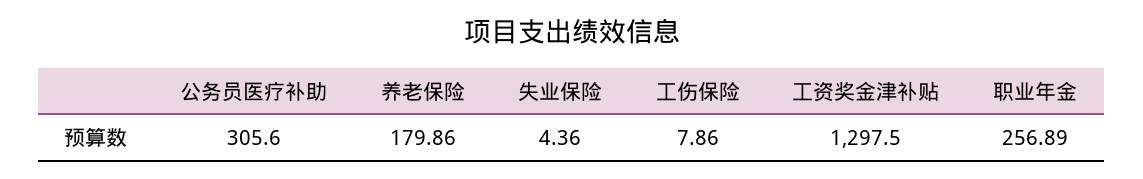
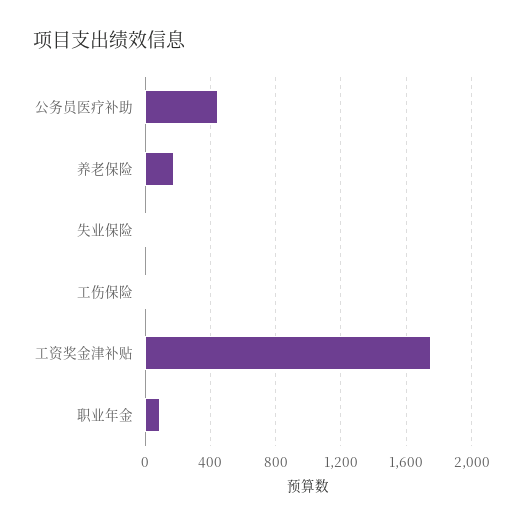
  {
-   "公务员医疗补助": 305.6,
+   "公务员医疗补助": 450,
    "养老保险": 179.86,
    "失业保险": 4.36,
    "工伤保险": 7.86,
-   "工资奖金津补贴": 1297.5,
+   "工资奖金津补贴": 1750,
-   "职业年金": 256.89
+   "职业年金": 100
  }

